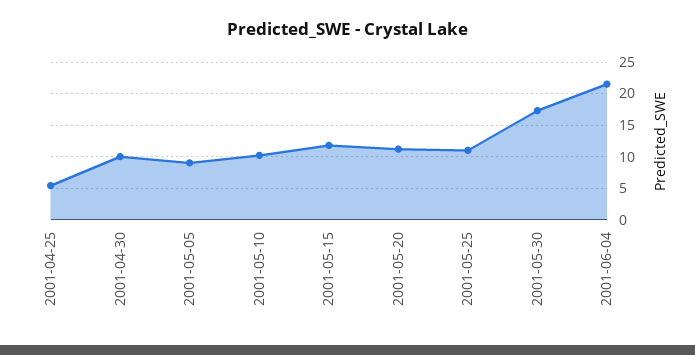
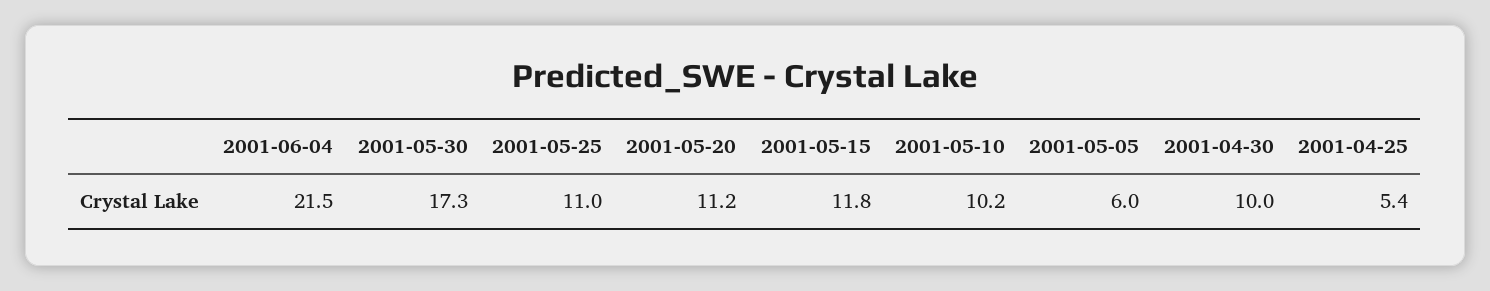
  {
    "2001-04-25": 5.4,
    "2001-04-30": 10,
-   "2001-05-05": 9,
+   "2001-05-05": 6,
    "2001-05-10": 10.2,
    "2001-05-15": 11.8,
    "2001-05-20": 11.2,
    "2001-05-25": 11,
    "2001-05-30": 17.3,
    "2001-06-04": 21.5
  }

